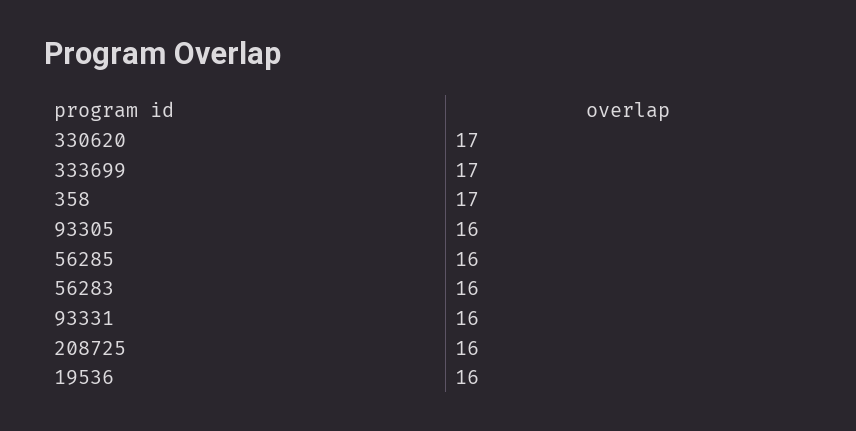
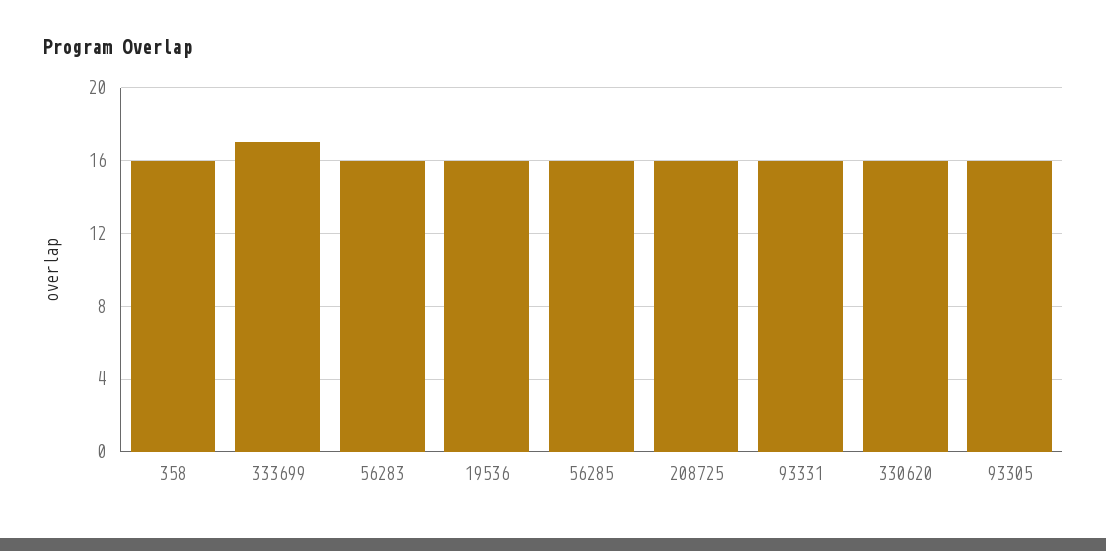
  {
-   "330620": 17,
+   "330620": 16,
    "333699": 17,
-   "358": 17,
+   "358": 16,
    "93305": 16,
    "56285": 16,
    "56283": 16,
    "93331": 16,
    "208725": 16,
    "19536": 16
  }

